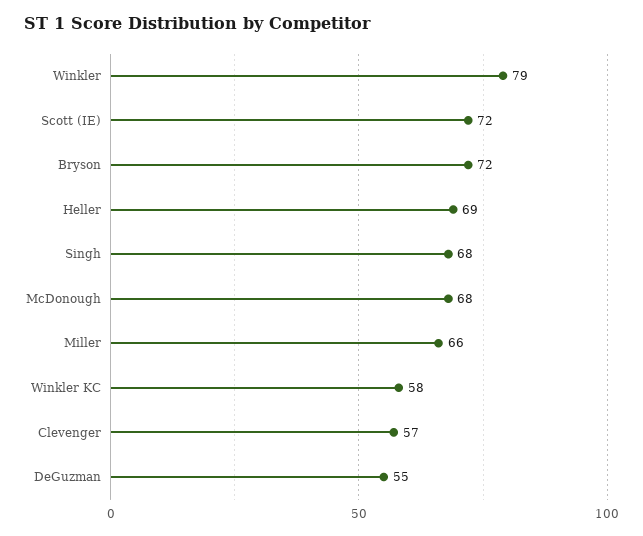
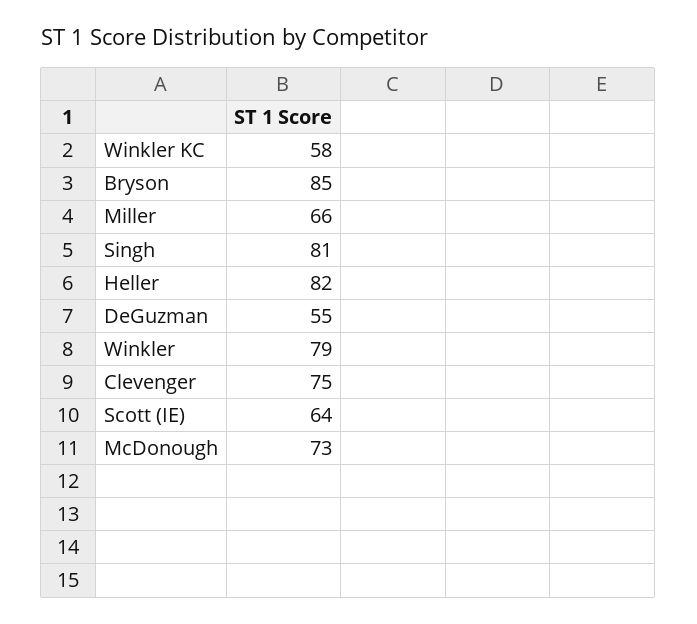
  {
    "Winkler": 79,
-   "Scott (IE)": 72,
+   "Scott (IE)": 64,
-   "Bryson": 72,
+   "Bryson": 85,
-   "Heller": 69,
+   "Heller": 82,
-   "Singh": 68,
+   "Singh": 81,
-   "McDonough": 68,
+   "McDonough": 73,
    "Miller": 66,
    "Winkler KC": 58,
-   "Clevenger": 57,
+   "Clevenger": 75,
    "DeGuzman": 55
  }

